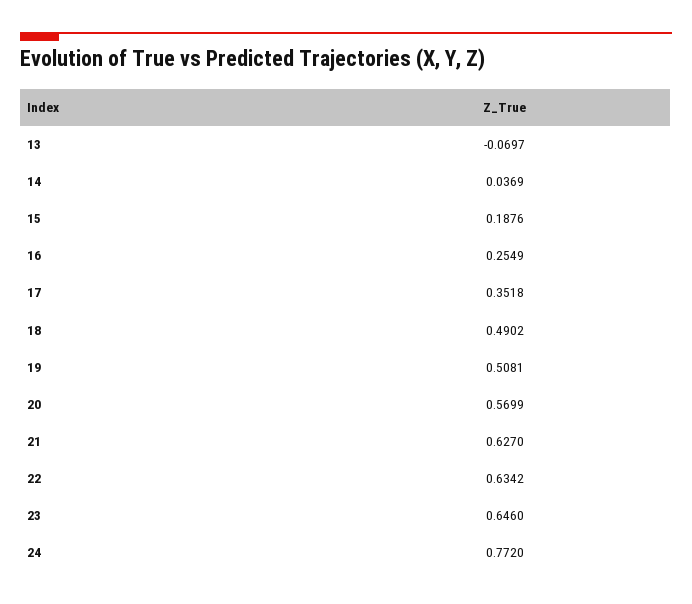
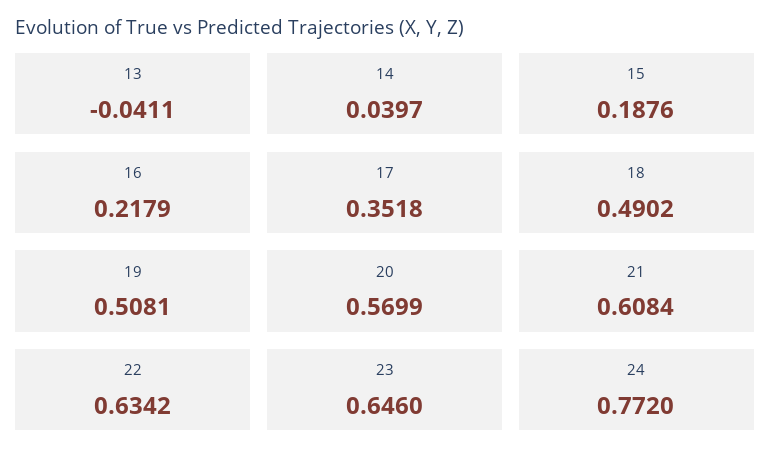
  {
-   "13": -0.0697,
+   "13": -0.0411,
-   "14": 0.0369,
+   "14": 0.0397,
    "15": 0.1876,
-   "16": 0.2549,
+   "16": 0.2179,
    "17": 0.3518,
    "18": 0.4902,
    "19": 0.5081,
    "20": 0.5699,
-   "21": 0.627,
+   "21": 0.6084,
    "22": 0.6342,
    "23": 0.646,
    "24": 0.772
  }

